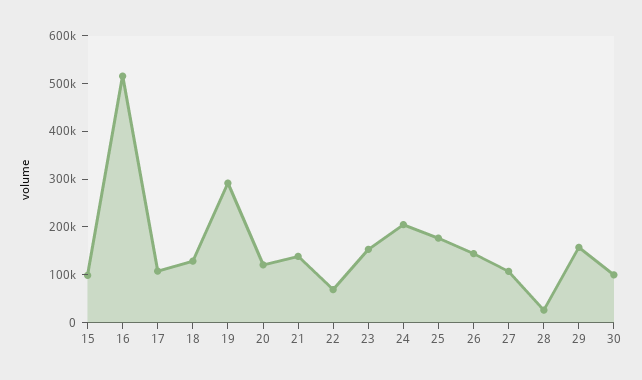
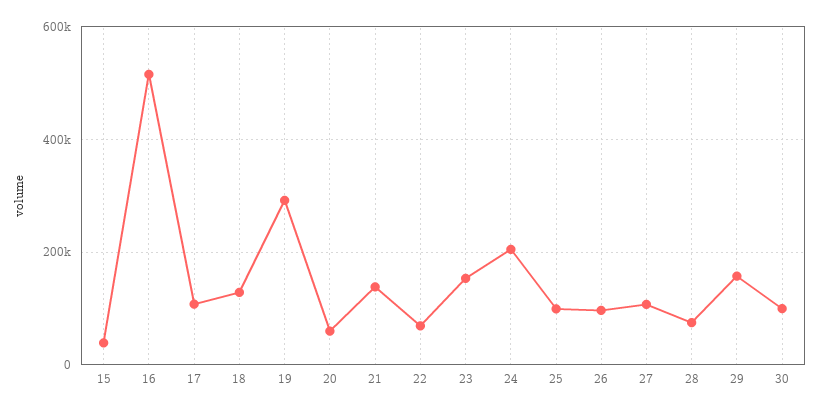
  {
-   "15": 100000,
+   "15": 40000,
    "16": 520000,
    "17": 100000,
    "18": 120000,
    "19": 300000,
-   "20": 120000,
+   "20": 60000,
    "21": 140000,
    "22": 60000,
    "23": 160000,
    "24": 200000,
-   "25": 180000,
+   "25": 100000,
-   "26": 140000,
+   "26": 100000,
    "27": 100000,
-   "28": 20000,
+   "28": 80000,
    "29": 160000,
    "30": 100000
  }

